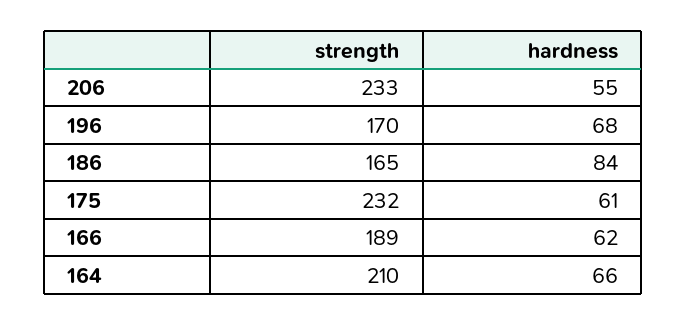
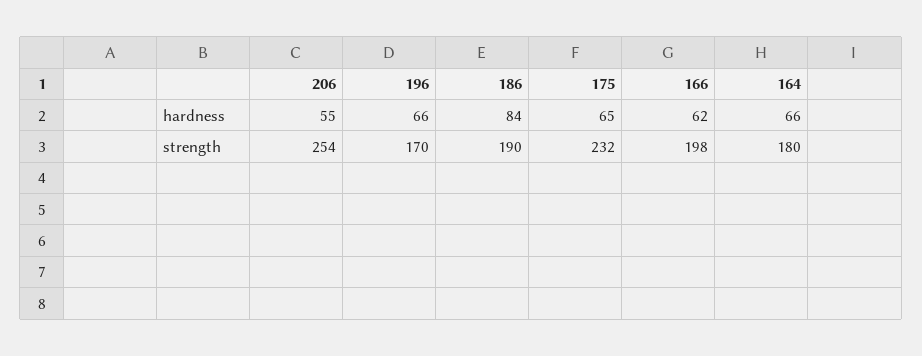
  {
    "strength": {
-     "206": 233,
+     "206": 254,
      "196": 170,
-     "186": 165,
+     "186": 190,
      "175": 232,
-     "166": 189,
+     "166": 198,
-     "164": 210
+     "164": 180
    },
    "hardness": {
      "206": 55,
-     "196": 68,
+     "196": 66,
      "186": 84,
-     "175": 61,
+     "175": 65,
      "166": 62,
      "164": 66
    }
  }

